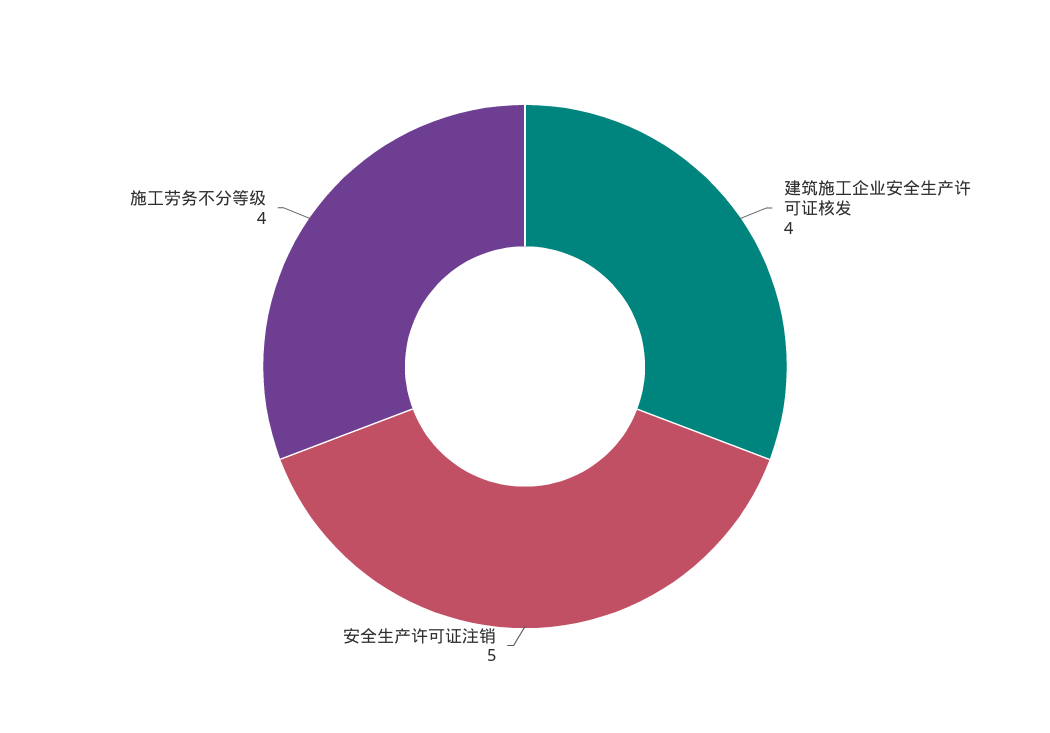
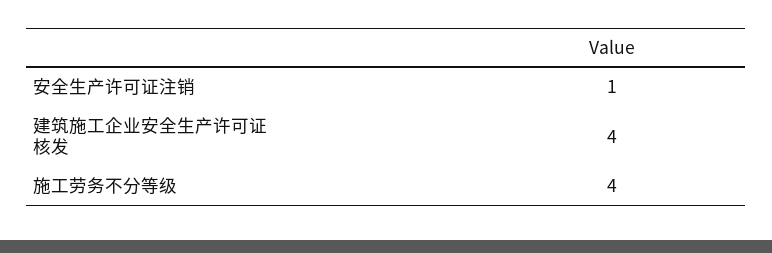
  {
    "建筑施工企业安全生产许可证核发": 4,
-   "安全生产许可证注销": 5,
+   "安全生产许可证注销": 1,
    "施工劳务不分等级": 4
  }

